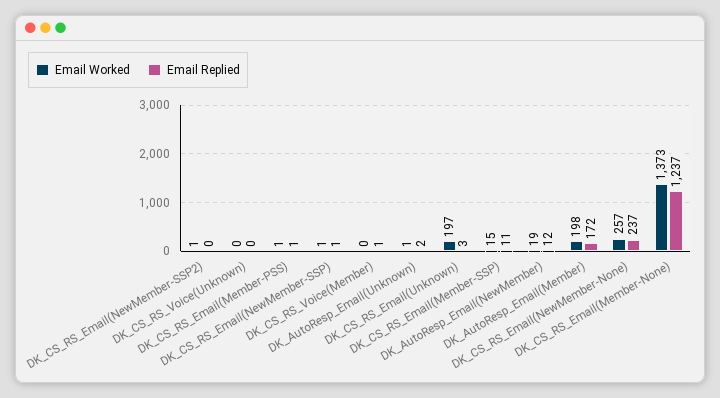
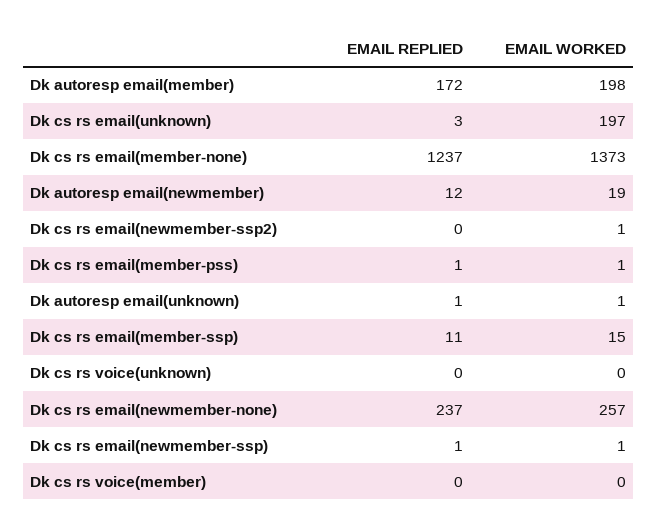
  {
    "Email Worked": {
      "DK_CS_RS_Email(NewMember-SSP2)": 1,
      "DK_CS_RS_Voice(Unknown)": 0,
      "DK_CS_RS_Email(Member-PSS)": 1,
      "DK_CS_RS_Email(NewMember-SSP)": 1,
      "DK_CS_RS_Voice(Member)": 0,
      "DK_AutoResp_Email(Unknown)": 1,
      "DK_CS_RS_Email(Unknown)": 197,
      "DK_CS_RS_Email(Member-SSP)": 15,
      "DK_AutoResp_Email(NewMember)": 19,
      "DK_AutoResp_Email(Member)": 198,
      "DK_CS_RS_Email(NewMember-None)": 257,
      "DK_CS_RS_Email(Member-None)": 1373
    },
    "Email Replied": {
      "DK_CS_RS_Email(NewMember-SSP2)": 0,
      "DK_CS_RS_Voice(Unknown)": 0,
      "DK_CS_RS_Email(Member-PSS)": 1,
      "DK_CS_RS_Email(NewMember-SSP)": 1,
-     "DK_CS_RS_Voice(Member)": 1,
+     "DK_CS_RS_Voice(Member)": 0,
-     "DK_AutoResp_Email(Unknown)": 2,
+     "DK_AutoResp_Email(Unknown)": 1,
      "DK_CS_RS_Email(Unknown)": 3,
      "DK_CS_RS_Email(Member-SSP)": 11,
      "DK_AutoResp_Email(NewMember)": 12,
      "DK_AutoResp_Email(Member)": 172,
      "DK_CS_RS_Email(NewMember-None)": 237,
      "DK_CS_RS_Email(Member-None)": 1237
    }
  }

